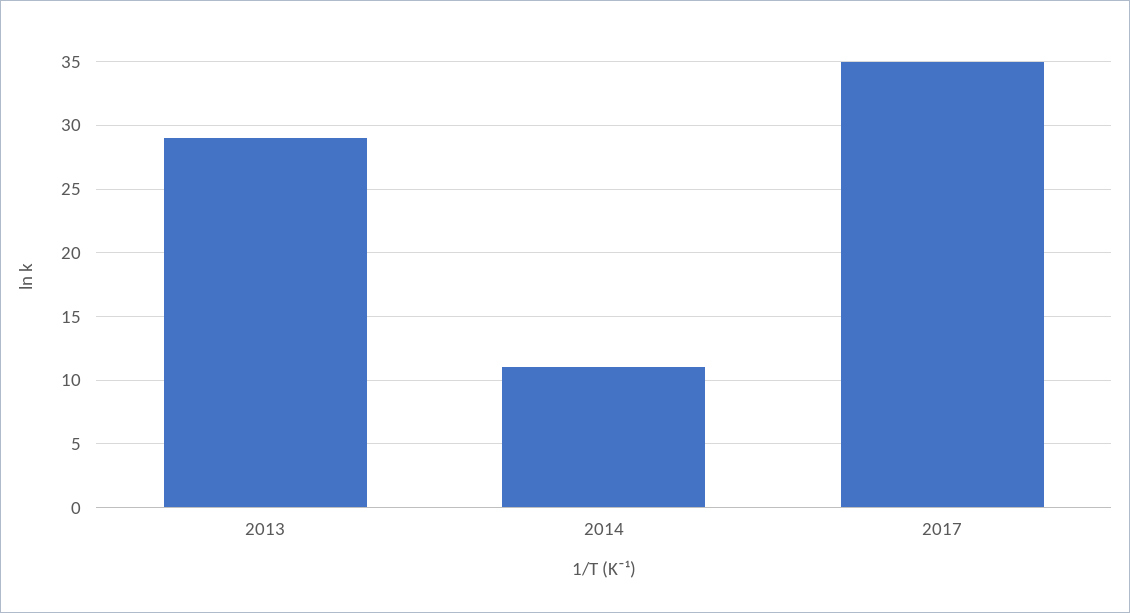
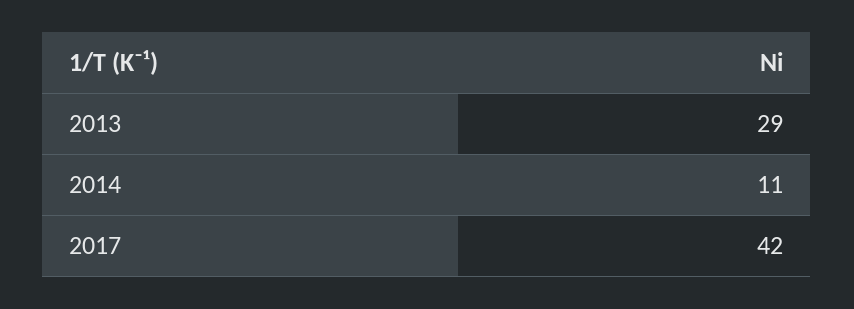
  {
    "2013": 29,
    "2014": 11,
-   "2017": 35
+   "2017": 42
  }

